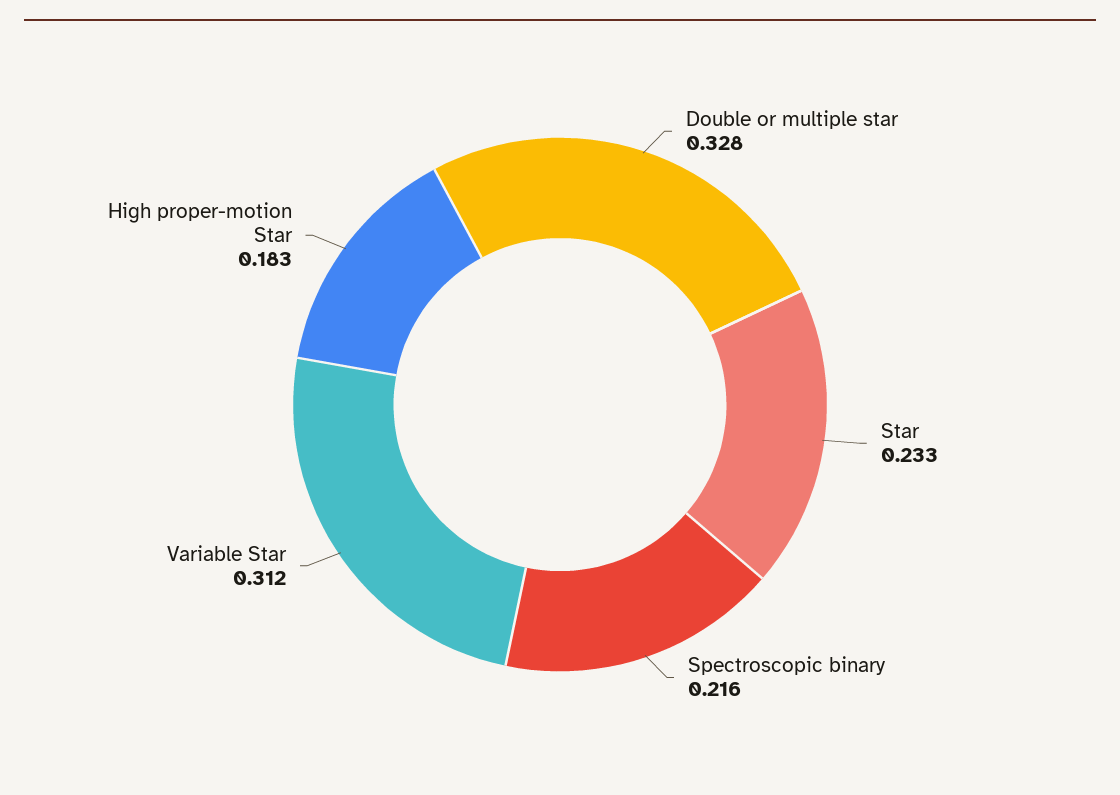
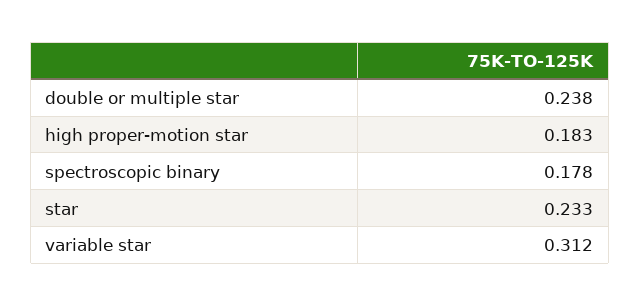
  {
-   "Double or multiple star": 0.328,
+   "Double or multiple star": 0.238,
    "Star": 0.233,
-   "Spectroscopic binary": 0.216,
+   "Spectroscopic binary": 0.178,
    "Variable Star": 0.312,
    "High proper-motion Star": 0.183
  }

